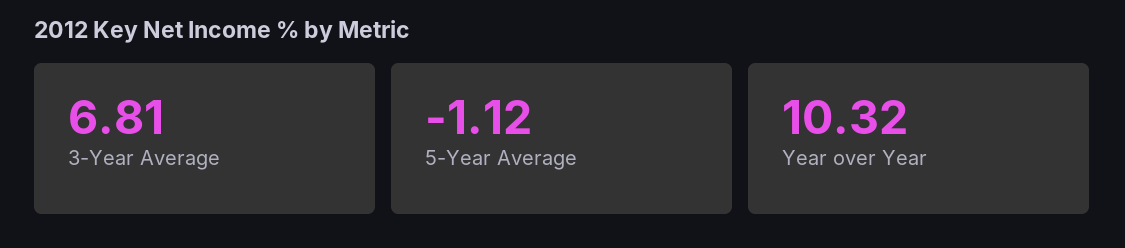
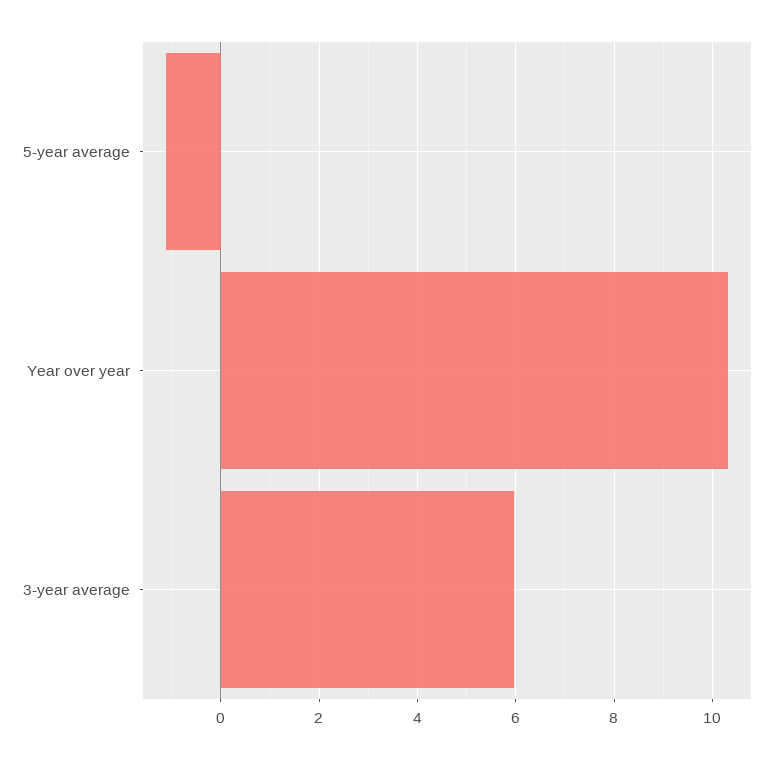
  {
-   "3-Year Average": 6.81,
+   "3-Year Average": 6,
    "5-Year Average": -1.12,
    "Year over Year": 10.32
  }

